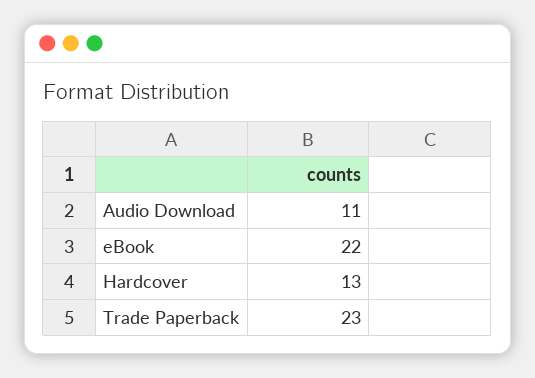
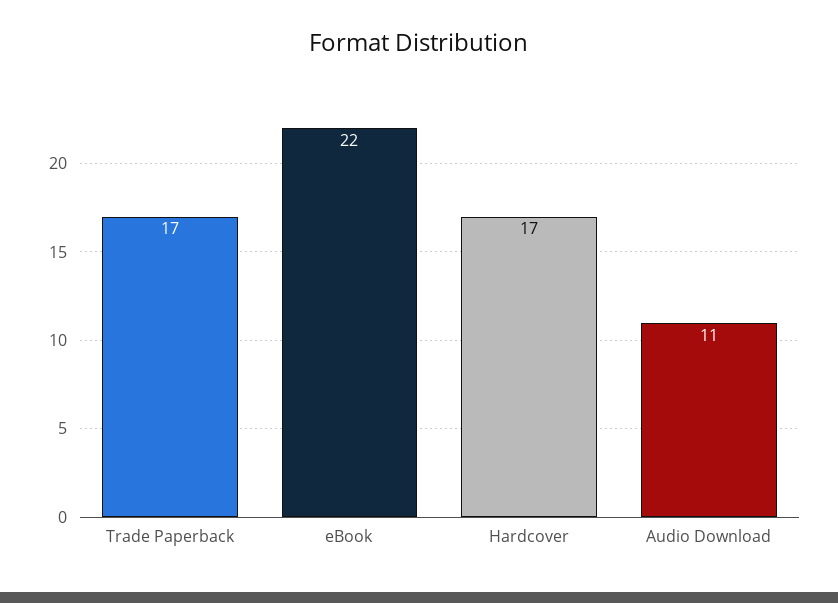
  {
    "Audio Download": 11,
    "eBook": 22,
-   "Hardcover": 13,
+   "Hardcover": 17,
-   "Trade Paperback": 23
+   "Trade Paperback": 17
  }

